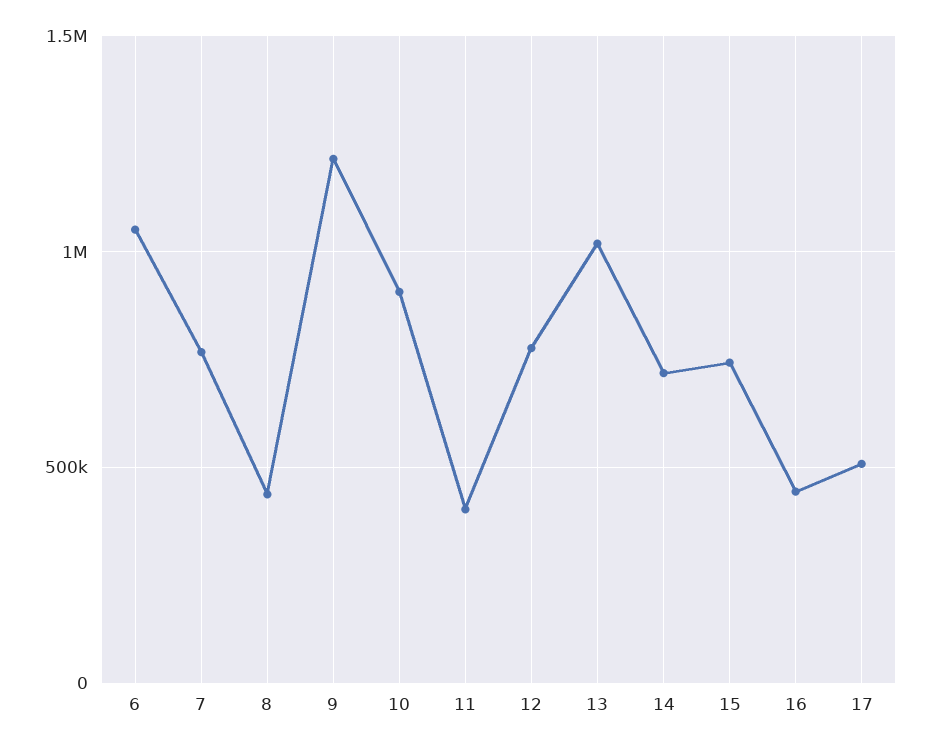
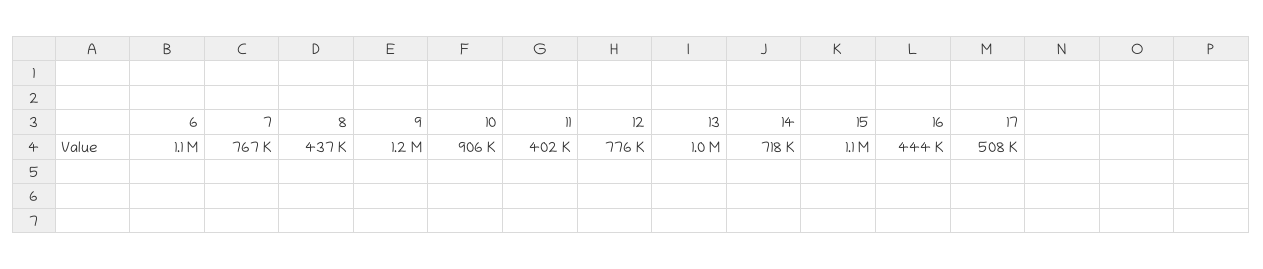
  {
    "6": 1100000,
    "7": 767000,
    "8": 437000,
    "9": 1200000,
    "10": 906000,
    "11": 402000,
    "12": 776000,
    "13": 1000000,
    "14": 718000,
-   "15": 750000,
+   "15": 1100000,
    "16": 444000,
    "17": 508000
  }

